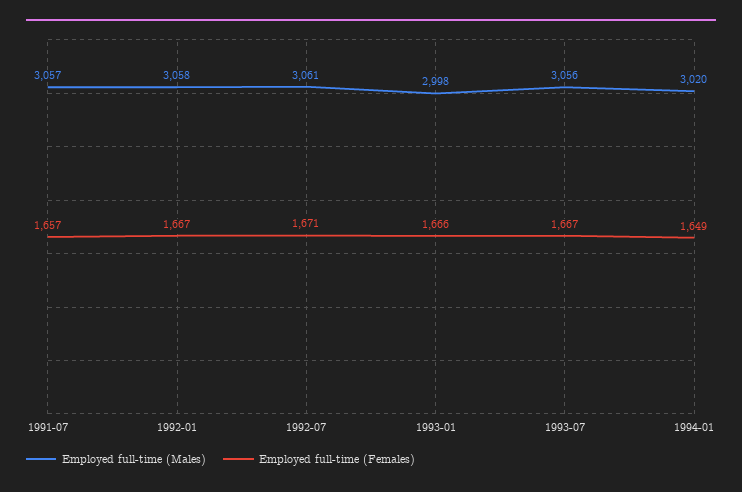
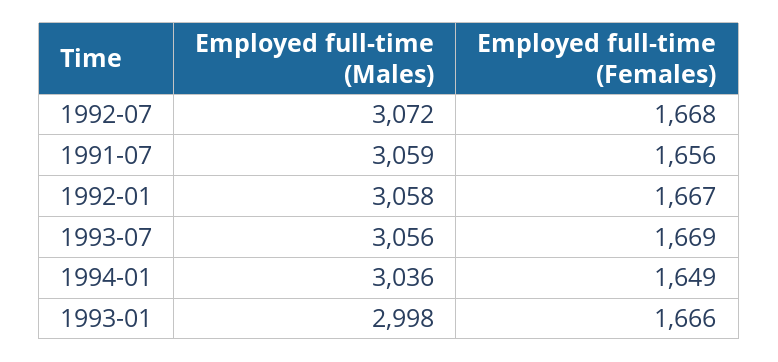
  {
    "Employed full-time (Males)": {
-     "1991-07": 3057,
+     "1991-07": 3059,
      "1992-01": 3058,
-     "1992-07": 3061,
+     "1992-07": 3072,
      "1993-01": 2998,
      "1993-07": 3056,
-     "1994-01": 3020
+     "1994-01": 3036
    },
    "Employed full-time (Females)": {
-     "1991-07": 1657,
+     "1991-07": 1656,
      "1992-01": 1667,
-     "1992-07": 1671,
+     "1992-07": 1668,
      "1993-01": 1666,
-     "1993-07": 1667,
+     "1993-07": 1669,
      "1994-01": 1649
    }
  }

